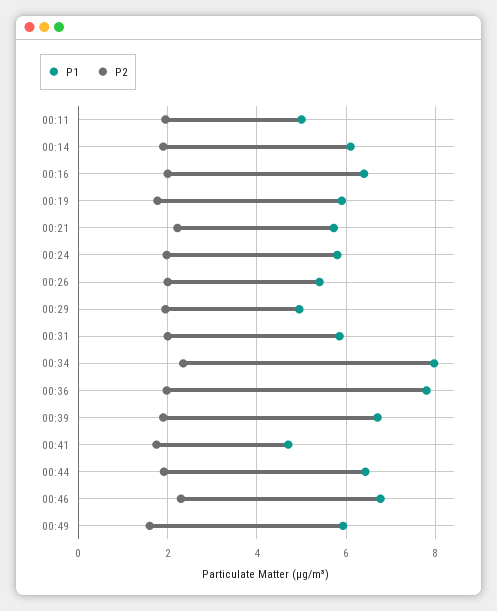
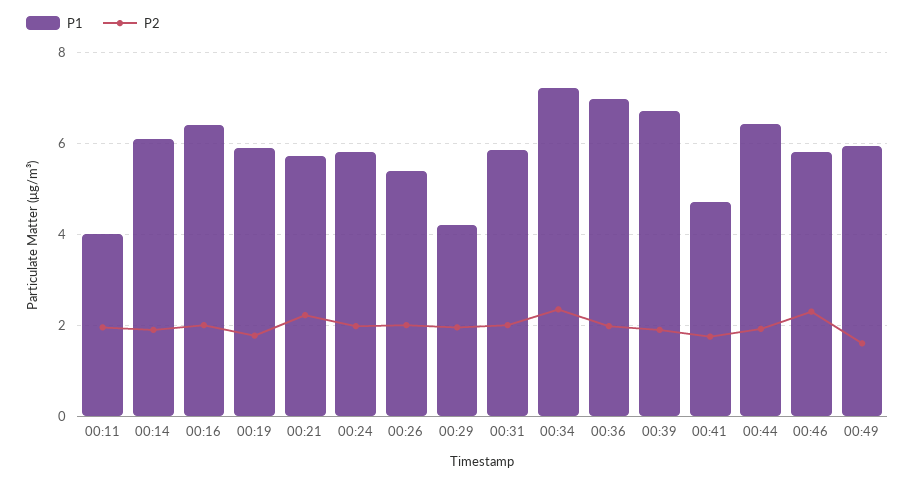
  {
    "P1": {
-     "00:11": 5,
+     "00:11": 4,
      "00:14": 6.2,
      "00:16": 6.4,
      "00:19": 6,
      "00:21": 5.8,
      "00:24": 5.8,
      "00:26": 5.4,
-     "00:29": 5,
+     "00:29": 4.2,
      "00:31": 5.8,
-     "00:34": 8,
+     "00:34": 7.2,
-     "00:36": 7.8,
+     "00:36": 7,
      "00:39": 6.8,
      "00:41": 4.8,
      "00:44": 6.4,
-     "00:46": 6.8,
+     "00:46": 5.8,
      "00:49": 6
    },
    "P2": {
      "00:11": 2,
      "00:14": 2,
      "00:16": 2,
      "00:19": 1.8,
      "00:21": 2.2,
      "00:24": 2,
      "00:26": 2,
      "00:29": 2,
      "00:31": 2,
      "00:34": 2.4,
      "00:36": 2,
      "00:39": 2,
      "00:41": 1.8,
      "00:44": 2,
      "00:46": 2.4,
      "00:49": 1.6
    }
  }

